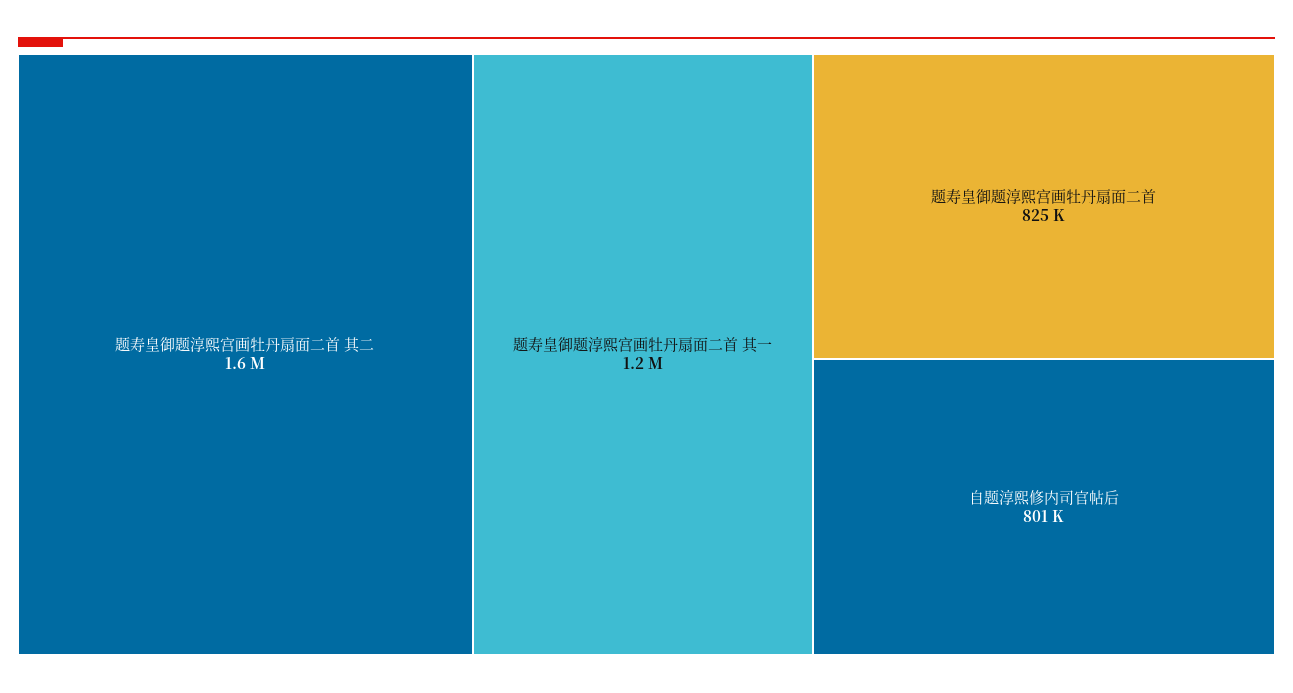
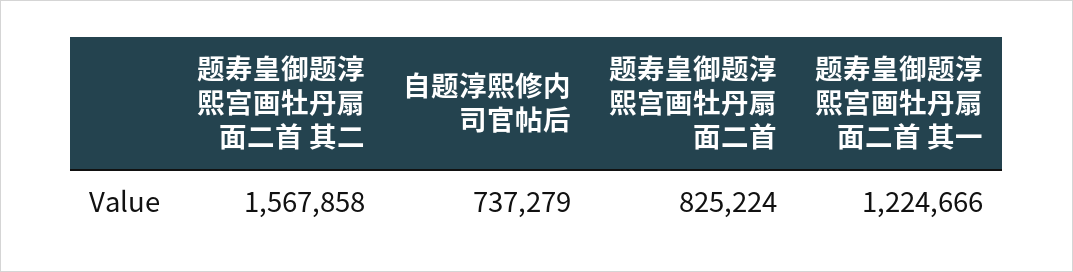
  {
    "题寿皇御题淳熙宫画牡丹扇面二首 其二": 1567858,
    "题寿皇御题淳熙宫画牡丹扇面二首 其一": 1224666,
    "题寿皇御题淳熙宫画牡丹扇面二首": 825224,
-   "自题淳熙修内司官帖后": 801000
+   "自题淳熙修内司官帖后": 737279
  }

